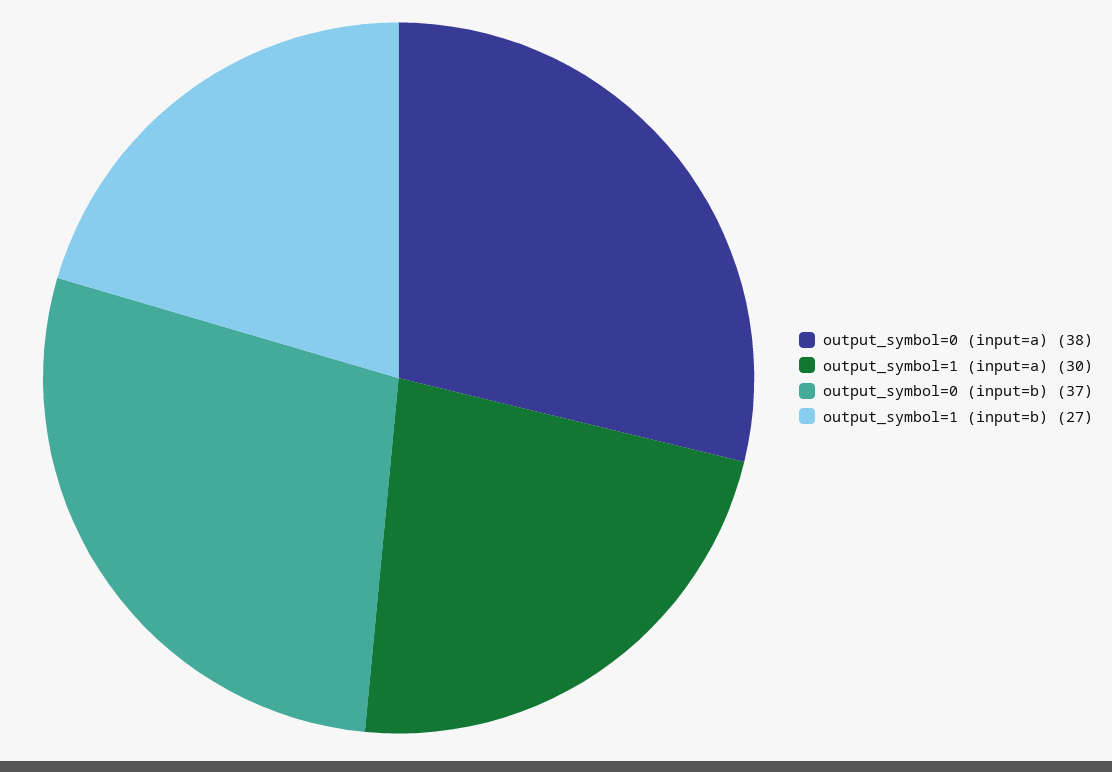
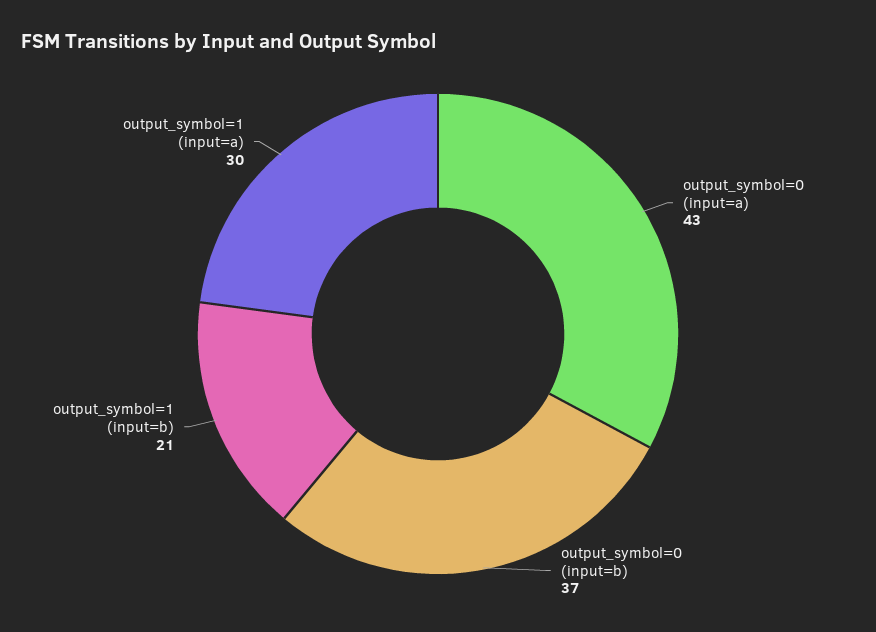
  {
-   "output_symbol=0 (input=a)": 38,
+   "output_symbol=0 (input=a)": 43,
    "output_symbol=1 (input=a)": 30,
    "output_symbol=0 (input=b)": 37,
-   "output_symbol=1 (input=b)": 27
+   "output_symbol=1 (input=b)": 21
  }

